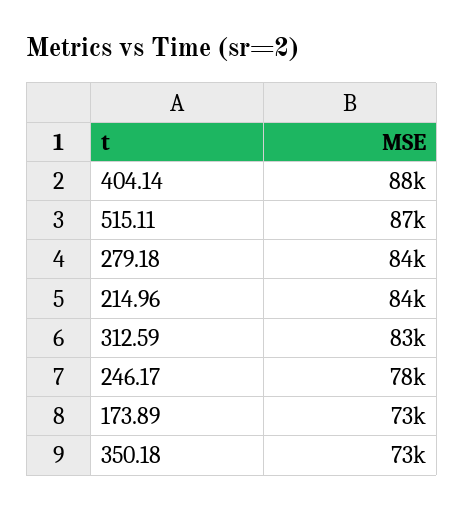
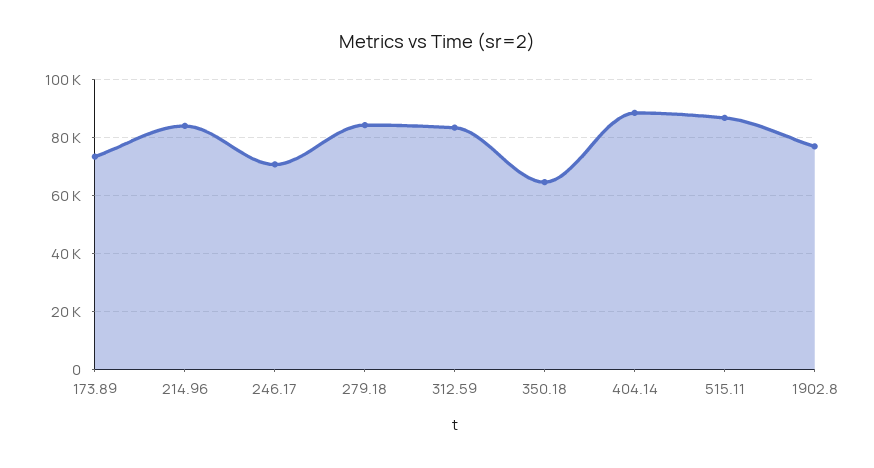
  {
    "404.14": 88000,
    "515.11": 87000,
    "279.18": 84000,
    "214.96": 84000,
    "312.59": 83000,
-   "246.17": 78000,
+   "246.17": 70000,
    "173.89": 73000,
-   "350.18": 73000
+   "350.18": 65000,
+   "1902.8": 77500
  }

